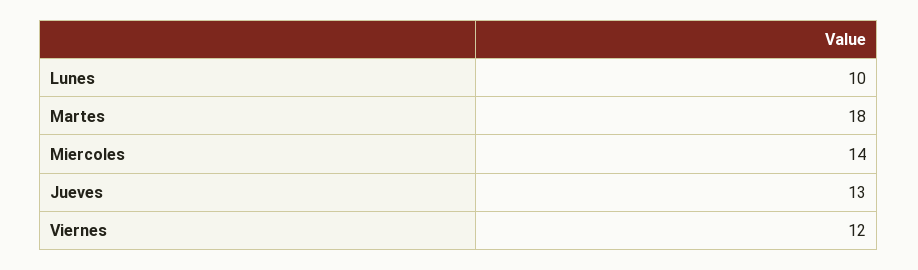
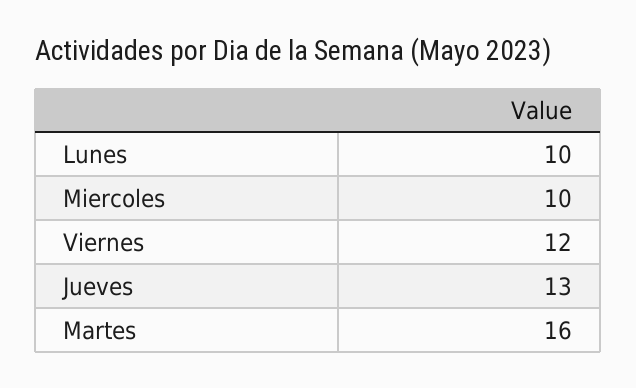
  {
    "Lunes": 10,
-   "Martes": 18,
+   "Martes": 16,
-   "Miercoles": 14,
+   "Miercoles": 10,
    "Jueves": 13,
    "Viernes": 12
  }

